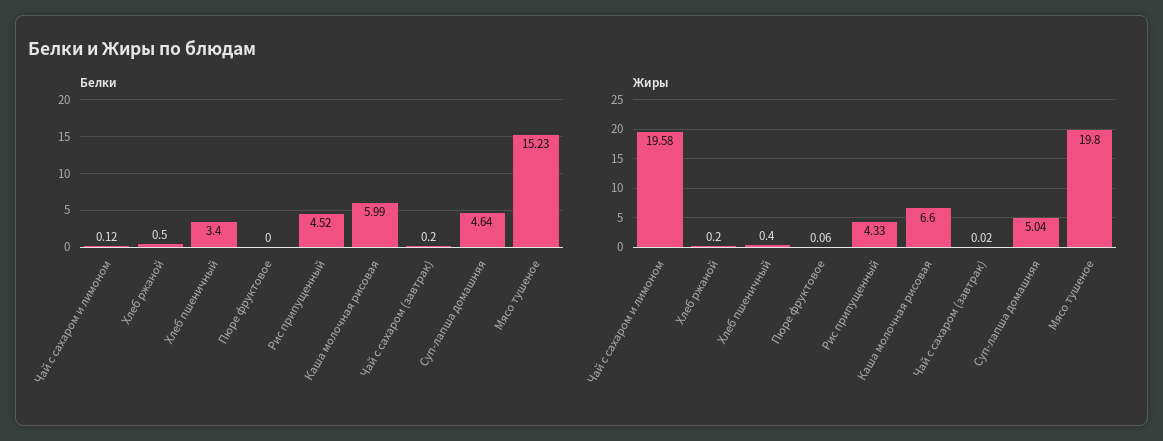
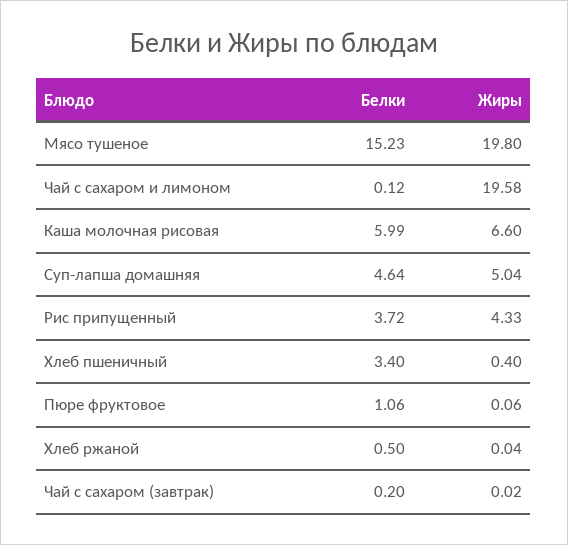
  {
    "Белки": {
      "Чай с сахаром и лимоном": 0.12,
      "Хлеб ржаной": 0.5,
      "Хлеб пшеничный": 3.4,
-     "Пюре фруктовое": 0,
+     "Пюре фруктовое": 1.06,
-     "Рис припущенный": 4.52,
+     "Рис припущенный": 3.72,
      "Каша молочная рисовая": 5.99,
      "Чай с сахаром (завтрак)": 0.2,
      "Суп-лапша домашняя": 4.64,
      "Мясо тушеное": 15.23
    },
    "Жиры": {
      "Чай с сахаром и лимоном": 19.58,
-     "Хлеб ржаной": 0.2,
+     "Хлеб ржаной": 0.04,
      "Хлеб пшеничный": 0.4,
      "Пюре фруктовое": 0.06,
      "Рис припущенный": 4.33,
      "Каша молочная рисовая": 6.6,
      "Чай с сахаром (завтрак)": 0.02,
      "Суп-лапша домашняя": 5.04,
      "Мясо тушеное": 19.8
    }
  }

